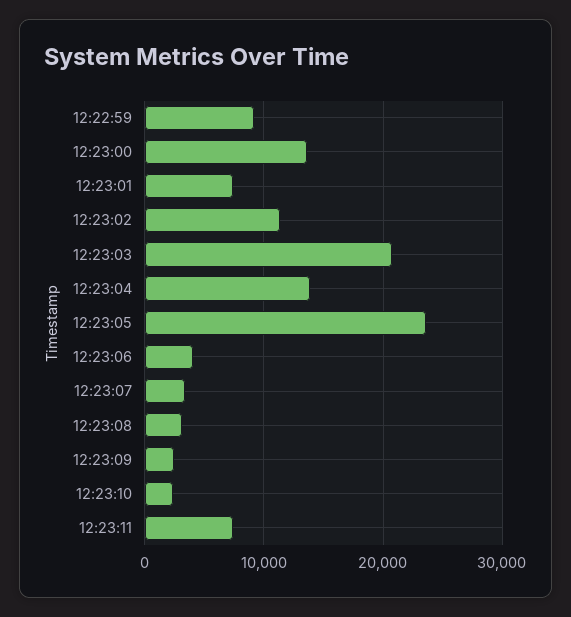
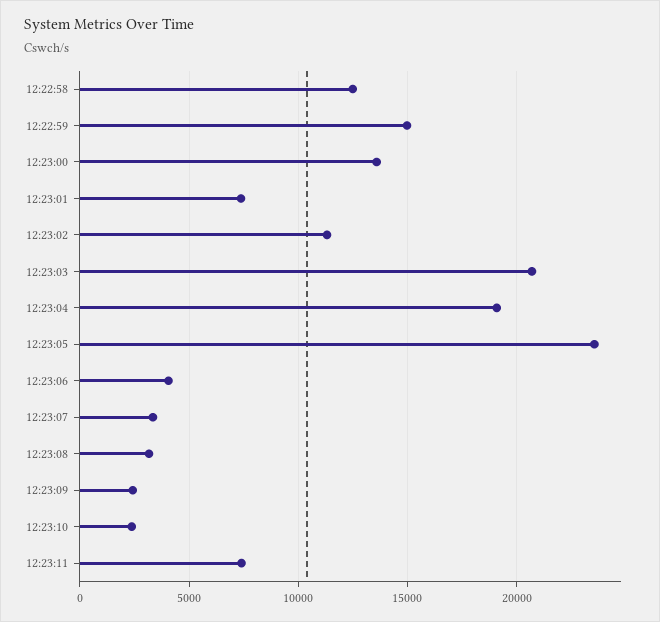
  {
-   "12:22:59": 9000,
+   "12:22:59": 15000,
    "12:23:00": 13500,
    "12:23:01": 7500,
    "12:23:02": 11500,
    "12:23:03": 20500,
-   "12:23:04": 14000,
+   "12:23:04": 19000,
    "12:23:05": 23500,
    "12:23:06": 4000,
    "12:23:07": 3500,
    "12:23:08": 3000,
    "12:23:09": 2500,
    "12:23:10": 2500,
-   "12:23:11": 7500
+   "12:23:11": 7500,
+   "12:22:58": 12500
  }

